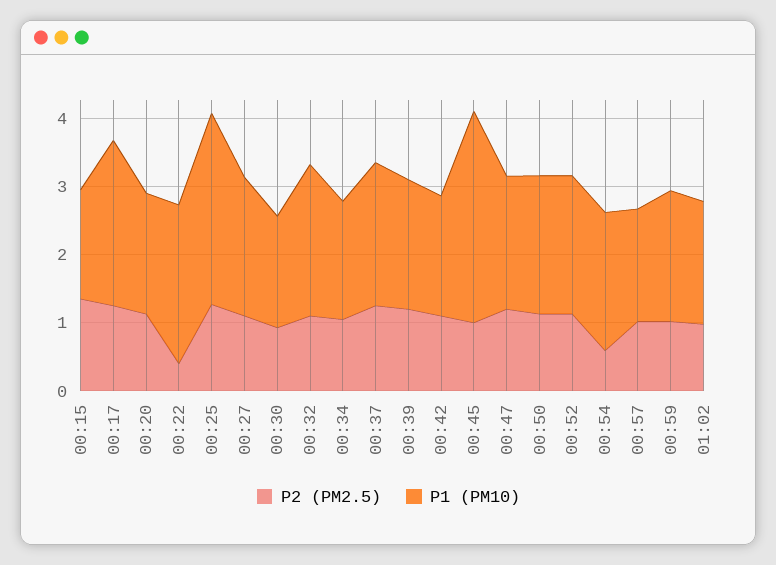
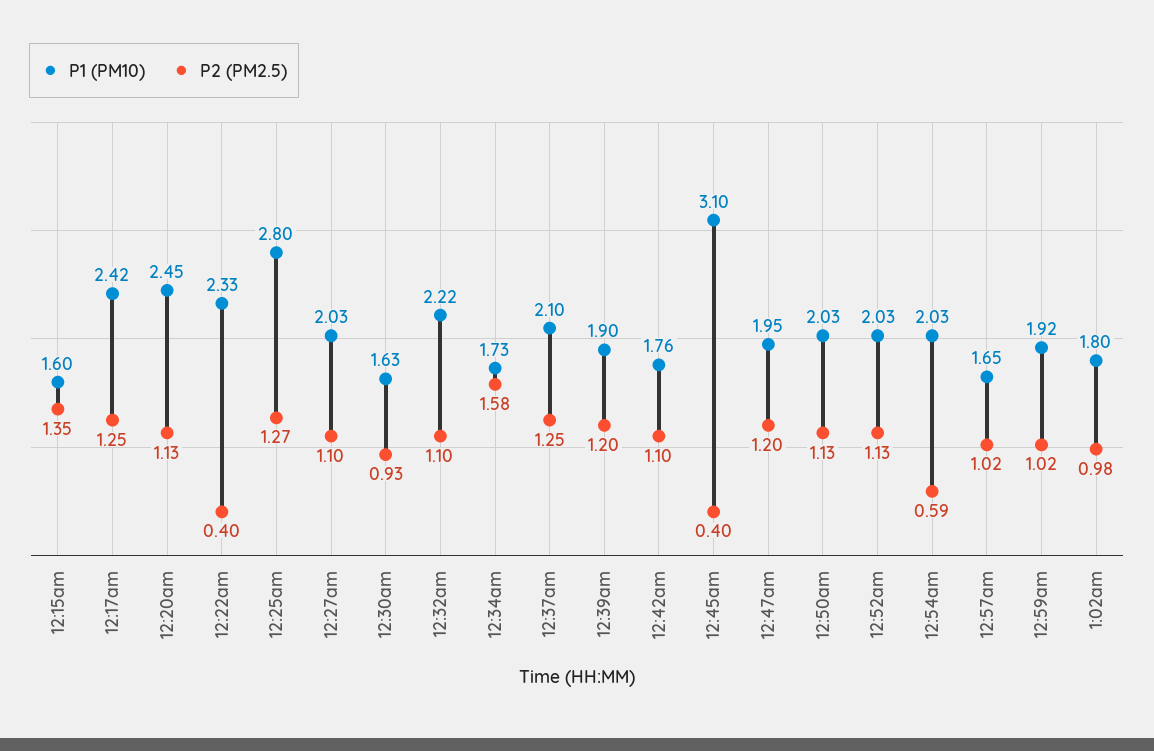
  {
    "P2 (PM2.5)": {
      "00:15": 1.35,
      "00:17": 1.25,
      "00:20": 1.13,
      "00:22": 0.4,
      "00:25": 1.27,
      "00:27": 1.1,
      "00:30": 0.93,
      "00:32": 1.1,
-     "00:34": 1,
+     "00:34": 1.58,
      "00:37": 1.25,
      "00:39": 1.2,
      "00:42": 1.1,
-     "00:45": 1,
+     "00:45": 0.4,
      "00:47": 1.2,
      "00:50": 1.13,
      "00:52": 1.13,
      "00:54": 0.59,
      "00:57": 1.02,
      "00:59": 1.02,
      "01:02": 0.98
    },
    "P1 (PM10)": {
      "00:15": 1.6,
      "00:17": 2.42,
-     "00:20": 1.8,
+     "00:20": 2.45,
      "00:22": 2.33,
      "00:25": 2.8,
      "00:27": 2.03,
      "00:30": 1.63,
      "00:32": 2.22,
      "00:34": 1.73,
      "00:37": 2.1,
      "00:39": 1.9,
      "00:42": 1.76,
      "00:45": 3.1,
      "00:47": 1.95,
      "00:50": 2.03,
      "00:52": 2.03,
      "00:54": 2.03,
      "00:57": 1.65,
      "00:59": 1.92,
      "01:02": 1.8
    }
  }

